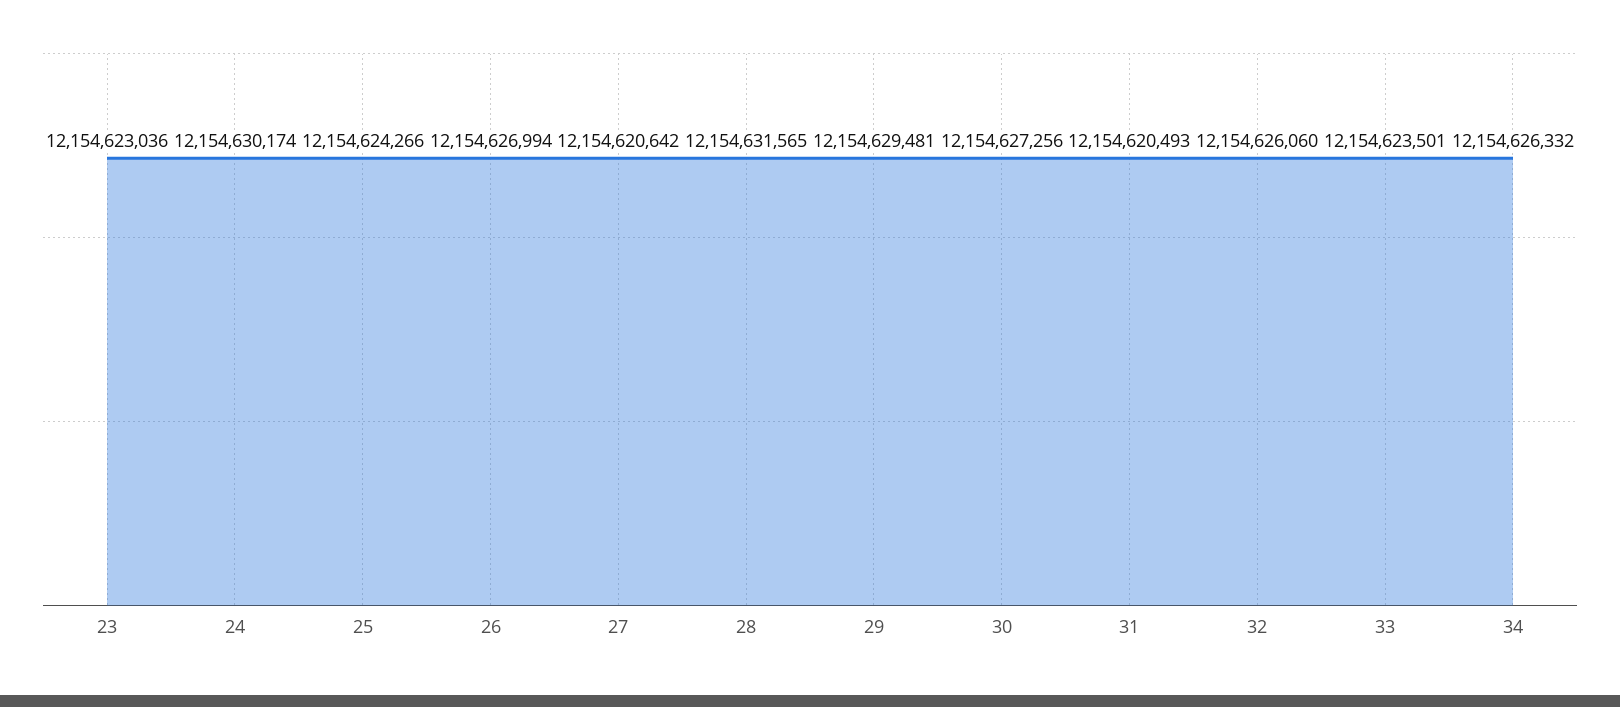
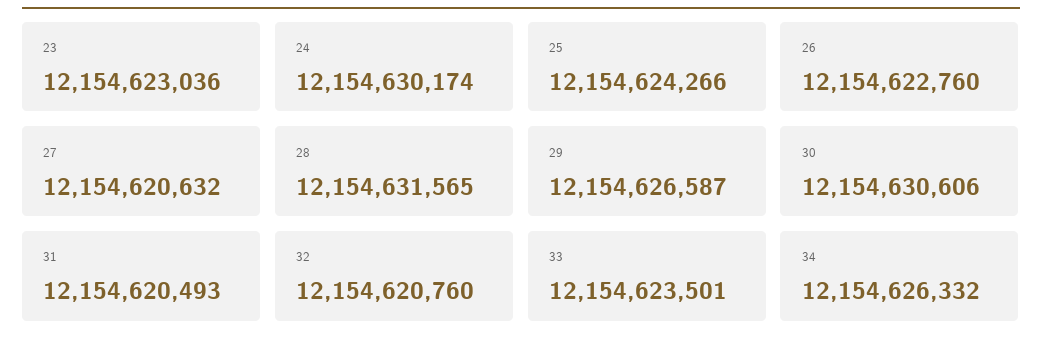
  {
    "23": 12154623036,
    "24": 12154630174,
    "25": 12154624266,
-   "26": 12154626994,
+   "26": 12154622760,
-   "27": 12154620642,
+   "27": 12154620632,
    "28": 12154631565,
-   "29": 12154629481,
+   "29": 12154626587,
-   "30": 12154627256,
+   "30": 12154630606,
    "31": 12154620493,
-   "32": 12154626060,
+   "32": 12154620760,
    "33": 12154623501,
    "34": 12154626332
  }

